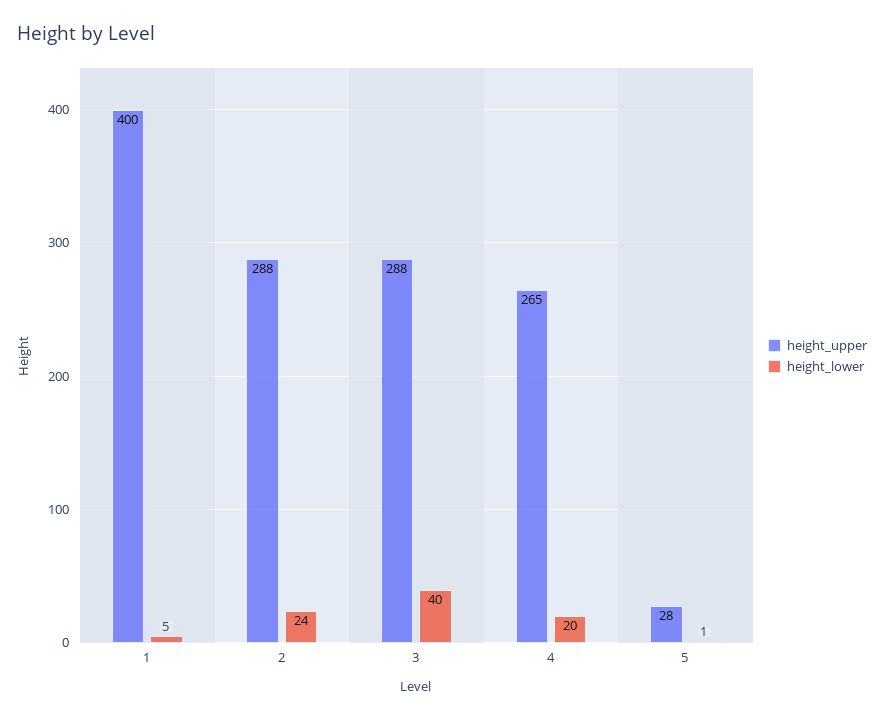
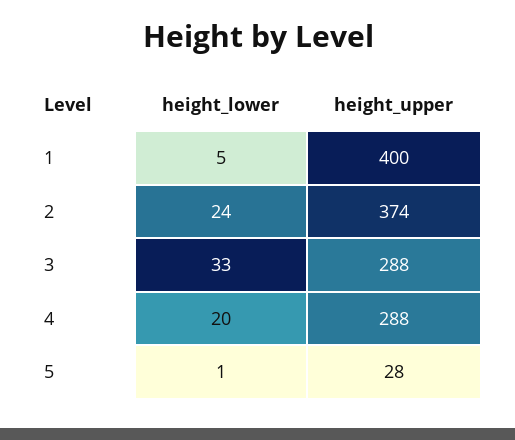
  {
    "height_upper": {
      "1": 400,
-     "2": 288,
+     "2": 374,
      "3": 288,
-     "4": 265,
+     "4": 288,
      "5": 28
    },
    "height_lower": {
      "1": 5,
      "2": 24,
-     "3": 40,
+     "3": 33,
      "4": 20,
      "5": 1
    }
  }

